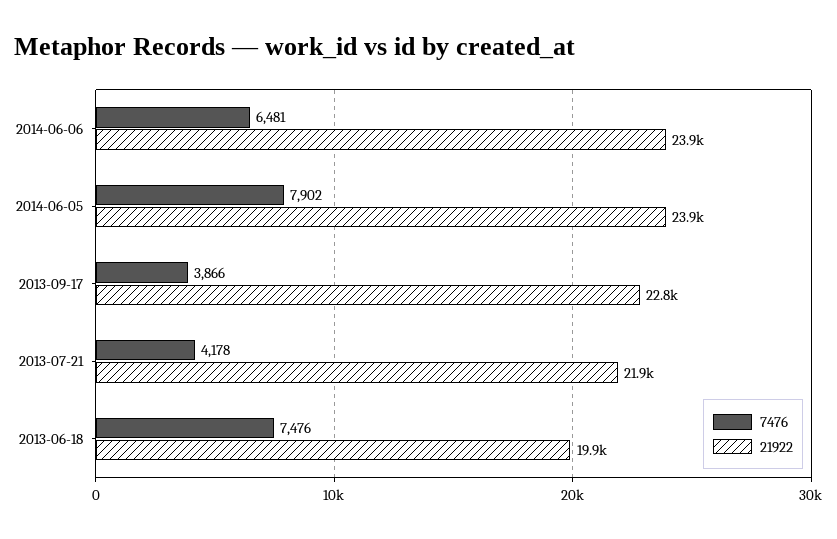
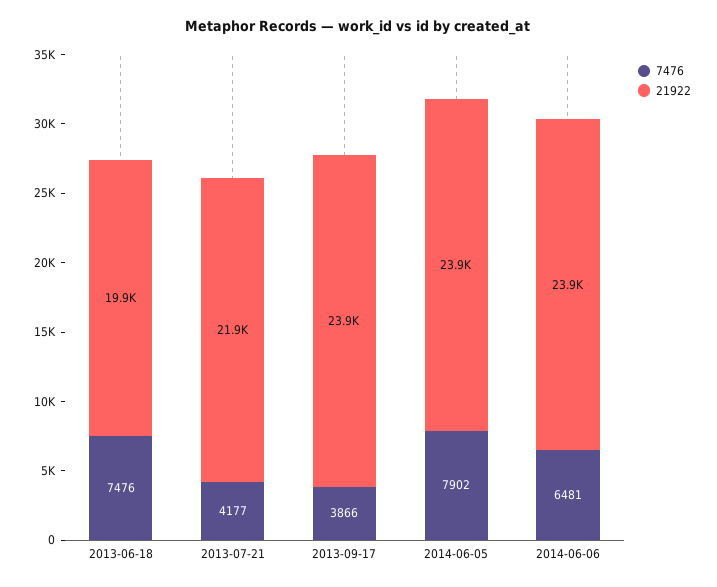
  {
    "7476": {
      "2014-06-06": 6481,
      "2014-06-05": 7902,
      "2013-09-17": 3866,
-     "2013-07-21": 4178,
+     "2013-07-21": 4177,
      "2013-06-18": 7476
    },
    "21922": {
      "2014-06-06": 23900,
      "2014-06-05": 23900,
-     "2013-09-17": 22800,
+     "2013-09-17": 23900,
      "2013-07-21": 21900,
      "2013-06-18": 19900
    }
  }

